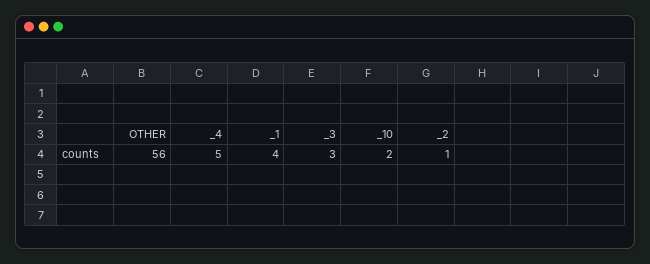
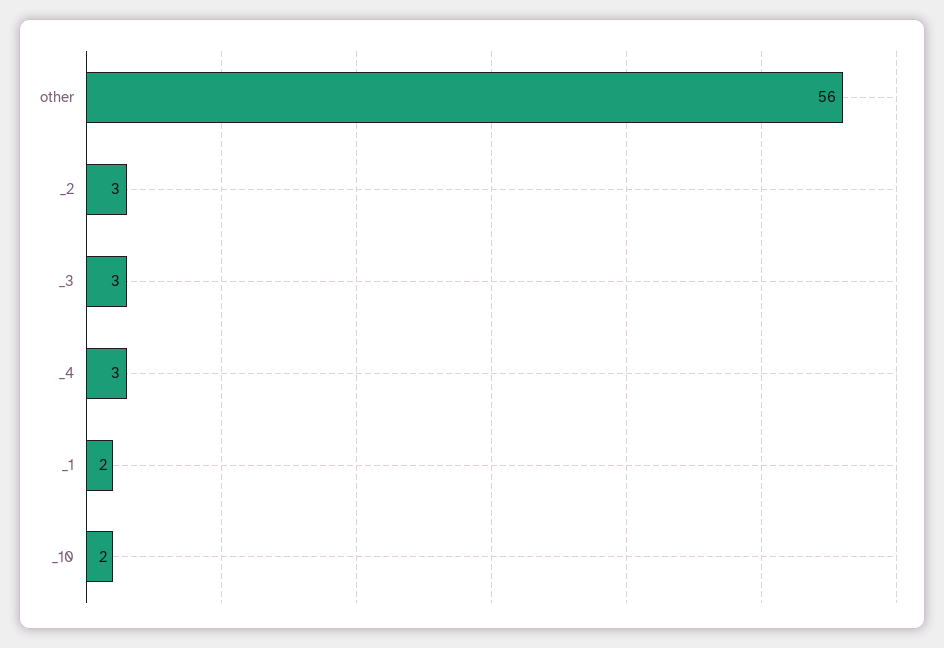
  {
    "OTHER": 56,
-   "_4": 5,
+   "_4": 3,
-   "_1": 4,
+   "_1": 2,
    "_3": 3,
    "_10": 2,
-   "_2": 1
+   "_2": 3
  }

